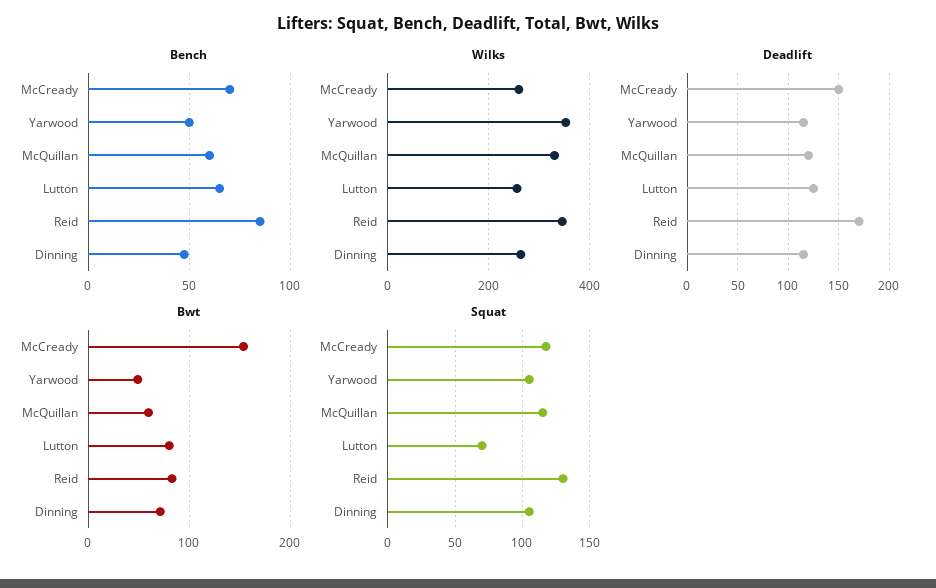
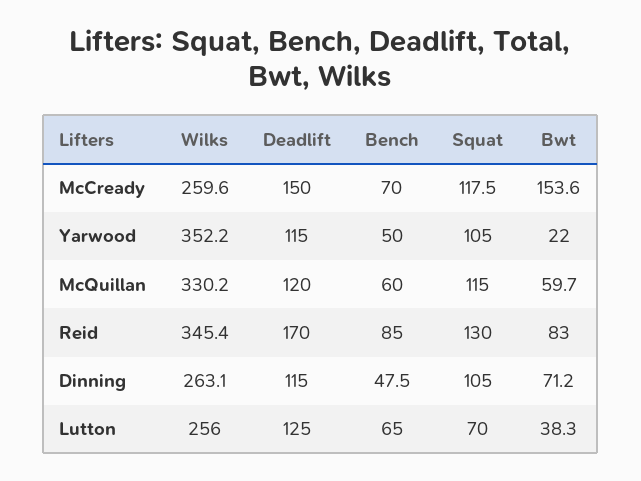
  {
    "Bench": {
      "McCready": 70,
      "Yarwood": 50,
      "McQuillan": 60,
      "Lutton": 65,
      "Reid": 85,
      "Dinning": 47.5
    },
    "Wilks": {
      "McCready": 259.6,
      "Yarwood": 352.2,
      "McQuillan": 330.2,
      "Lutton": 256,
      "Reid": 345.4,
      "Dinning": 263.1
    },
    "Deadlift": {
      "McCready": 150,
      "Yarwood": 115,
      "McQuillan": 120,
      "Lutton": 125,
      "Reid": 170,
      "Dinning": 115
    },
    "Bwt": {
      "McCready": 153.6,
-     "Yarwood": 50,
+     "Yarwood": 22,
      "McQuillan": 59.7,
-     "Lutton": 80,
+     "Lutton": 38.3,
      "Reid": 83,
      "Dinning": 71.2
    },
    "Squat": {
      "McCready": 117.5,
      "Yarwood": 105,
      "McQuillan": 115,
      "Lutton": 70,
      "Reid": 130,
      "Dinning": 105
    }
  }

